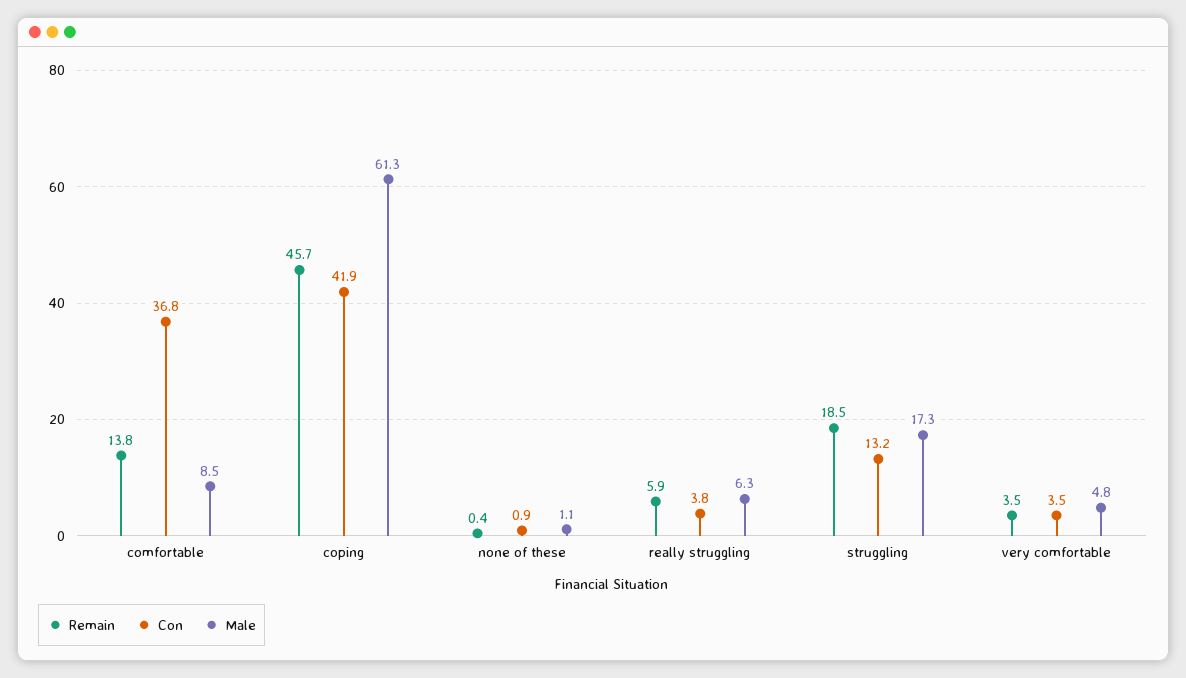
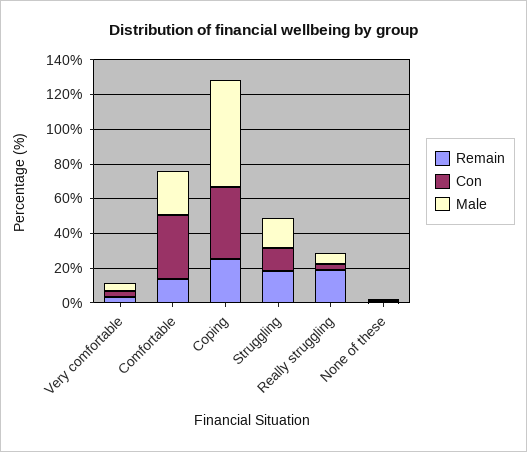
  {
    "Remain": {
      "comfortable": 13.8,
-     "coping": 45.7,
+     "coping": 25,
      "none of these": 0.4,
-     "really struggling": 5.9,
+     "really struggling": 20,
      "struggling": 18.5,
      "very comfortable": 3.5
    },
    "Con": {
      "comfortable": 36.8,
      "coping": 41.9,
      "none of these": 0.9,
      "really struggling": 3.8,
      "struggling": 13.2,
      "very comfortable": 3.5
    },
    "Male": {
-     "comfortable": 8.5,
+     "comfortable": 25,
      "coping": 61.3,
      "none of these": 1.1,
      "really struggling": 6.3,
      "struggling": 17.3,
      "very comfortable": 4.8
    }
  }

